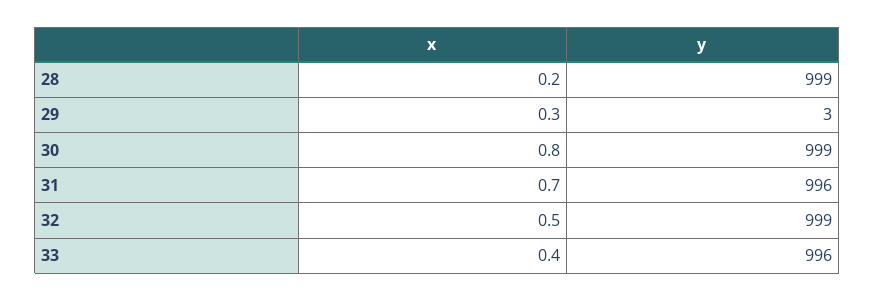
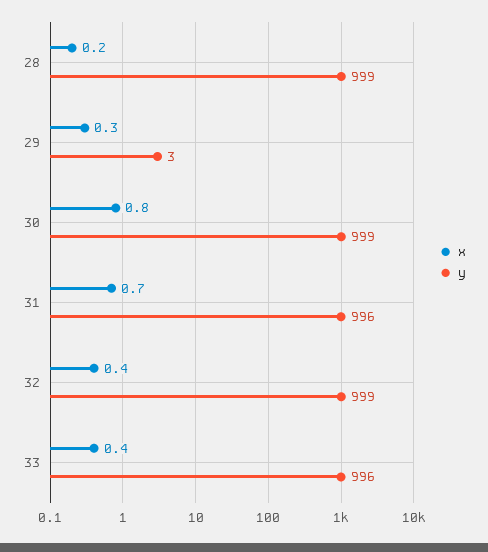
  {
    "x": {
      "28": 0.2,
      "29": 0.3,
      "30": 0.8,
      "31": 0.7,
-     "32": 0.5,
+     "32": 0.4,
      "33": 0.4
    },
    "y": {
      "28": 999,
      "29": 3,
      "30": 999,
      "31": 996,
      "32": 999,
      "33": 996
    }
  }

